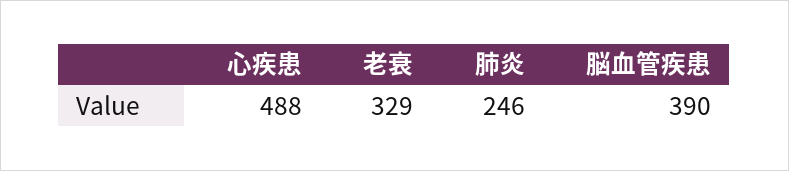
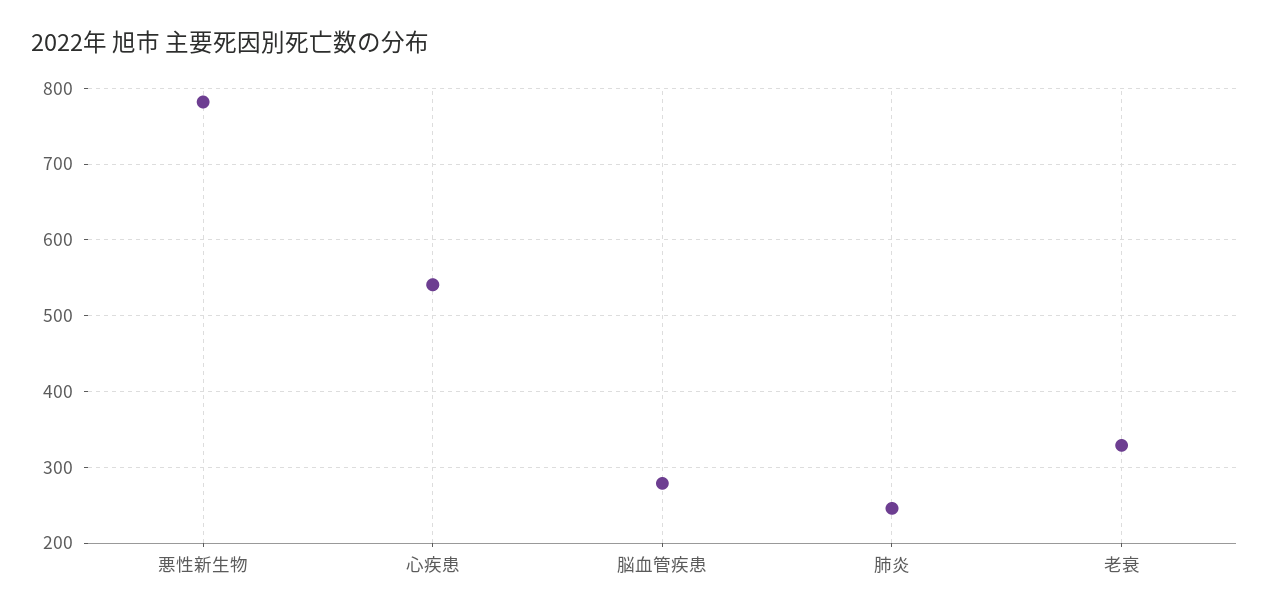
  {
-   "心疾患": 488,
+   "心疾患": 540,
    "老衰": 329,
    "肺炎": 246,
-   "脳血管疾患": 390
+   "脳血管疾患": 280,
+   "悪性新生物": 780
  }

